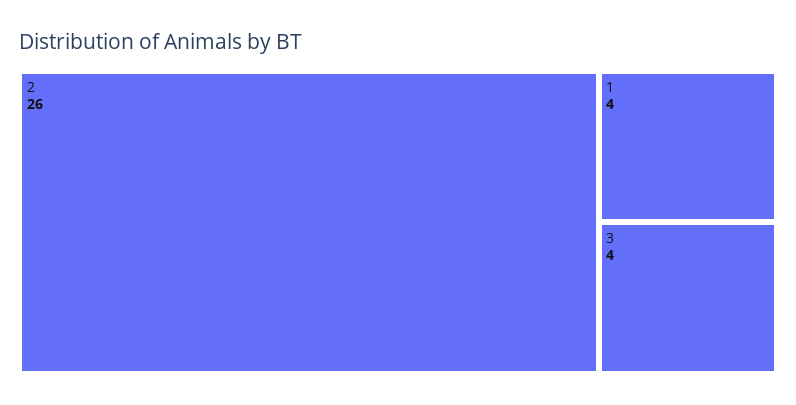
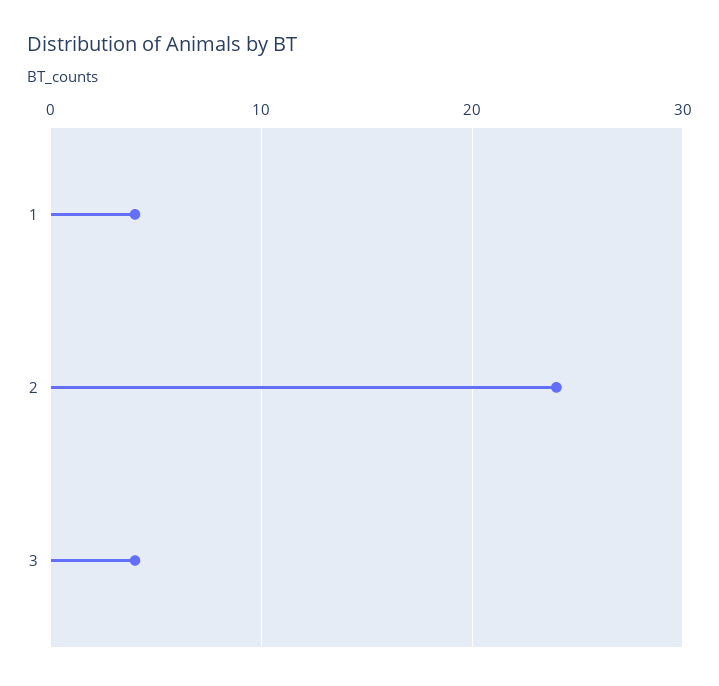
  {
-   "2": 26,
+   "2": 24,
    "1": 4,
    "3": 4
  }

